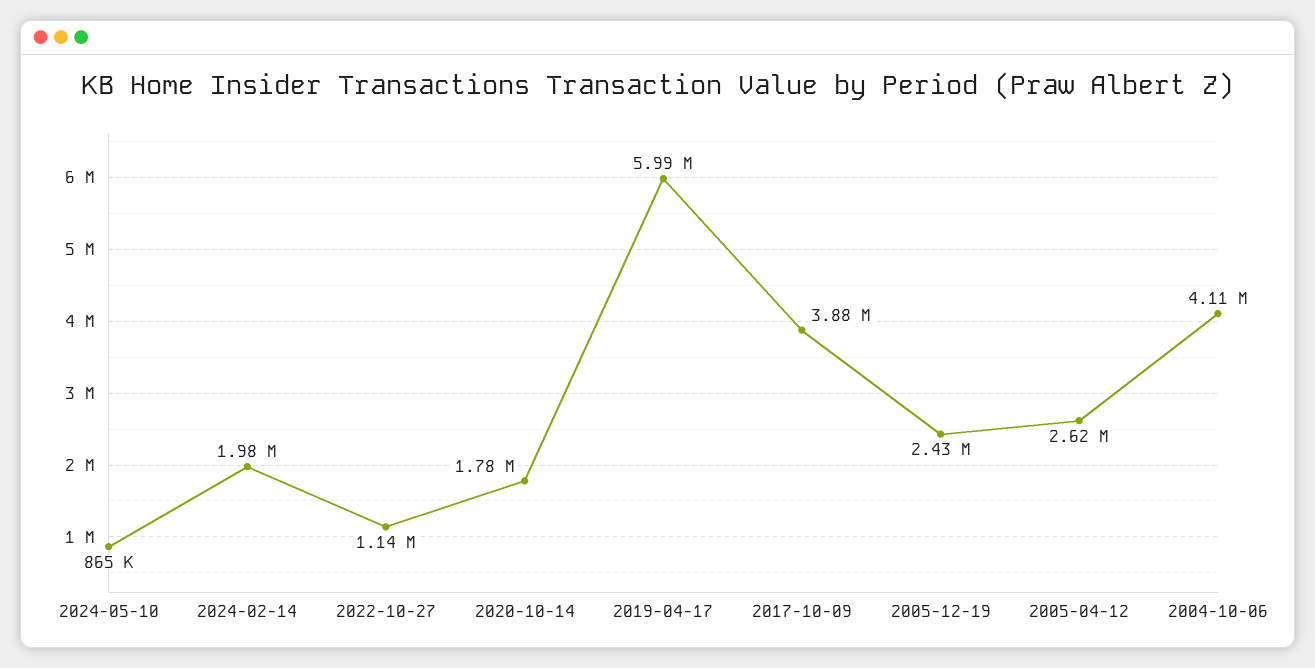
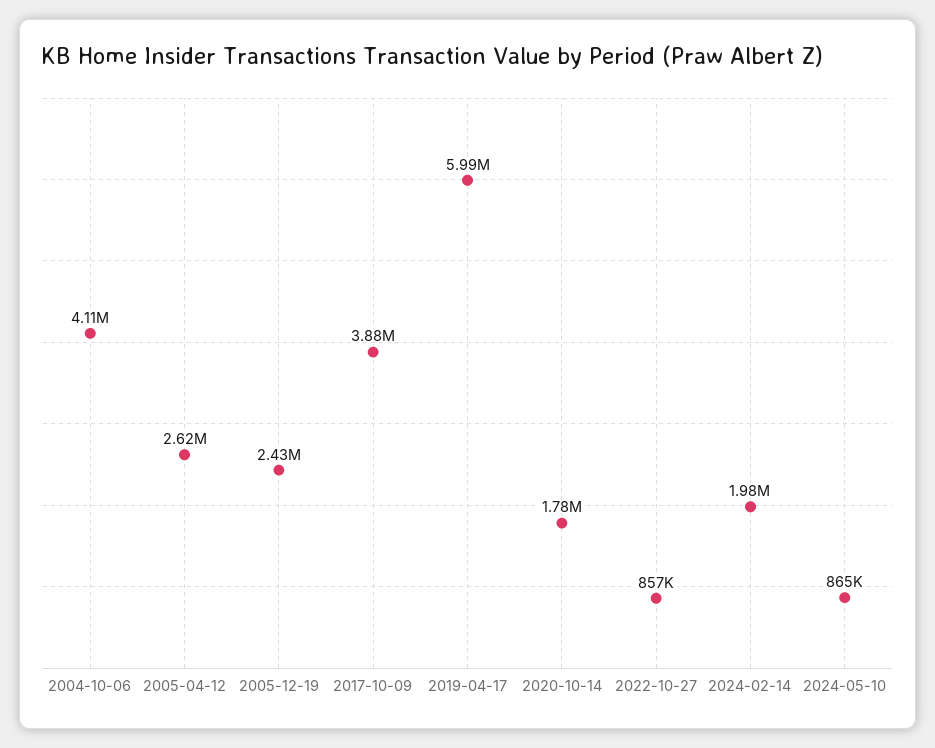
  {
    "2024-05-10": 865000,
    "2024-02-14": 1980000,
-   "2022-10-27": 1140000,
+   "2022-10-27": 857000,
    "2020-10-14": 1780000,
    "2019-04-17": 5990000,
    "2017-10-09": 3880000,
    "2005-12-19": 2430000,
    "2005-04-12": 2620000,
    "2004-10-06": 4110000
  }

